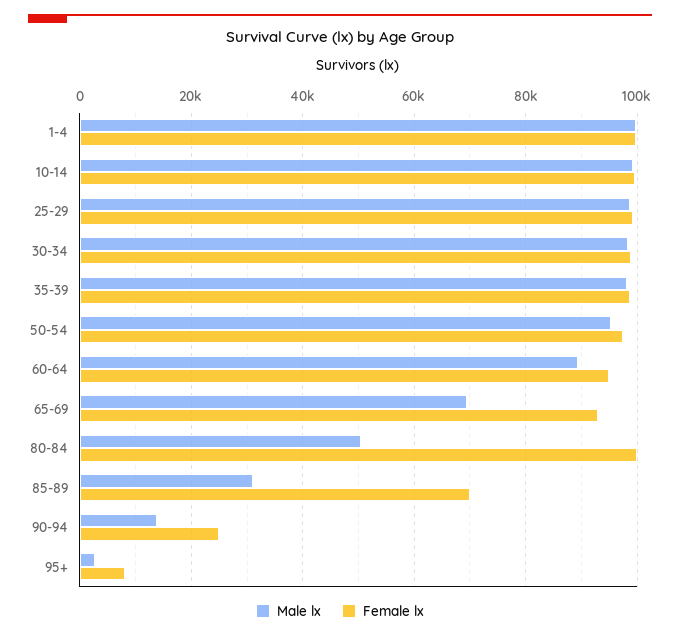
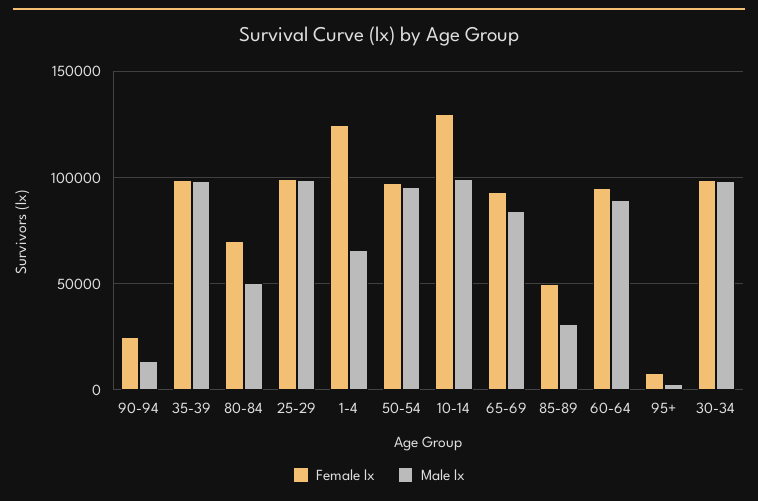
  {
    "Male lx": {
-     "1-4": 100000,
+     "1-4": 65000,
      "10-14": 100000,
      "25-29": 98000,
      "30-34": 98000,
      "35-39": 98000,
      "50-54": 96000,
      "60-64": 90000,
-     "65-69": 70000,
+     "65-69": 85000,
      "80-84": 50000,
      "85-89": 30000,
      "90-94": 14000,
      "95+": 2000
    },
    "Female lx": {
-     "1-4": 100000,
+     "1-4": 125000,
-     "10-14": 100000,
+     "10-14": 130000,
      "25-29": 100000,
      "30-34": 98000,
      "35-39": 98000,
      "50-54": 98000,
      "60-64": 94000,
      "65-69": 94000,
-     "80-84": 100000,
+     "80-84": 70000,
-     "85-89": 70000,
+     "85-89": 50000,
      "90-94": 26000,
      "95+": 8000
    }
  }

